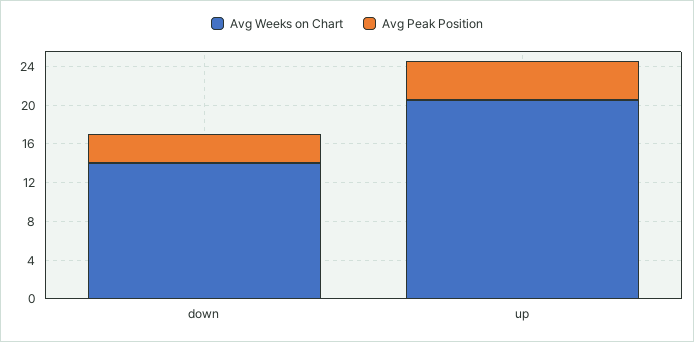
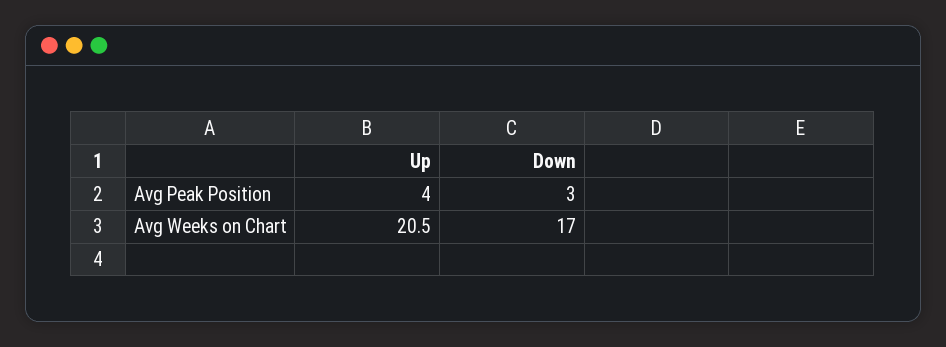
  {
    "Avg Weeks on Chart": {
-     "down": 14,
+     "down": 17,
      "up": 20.5
    },
    "Avg Peak Position": {
      "down": 3,
      "up": 4
    }
  }

